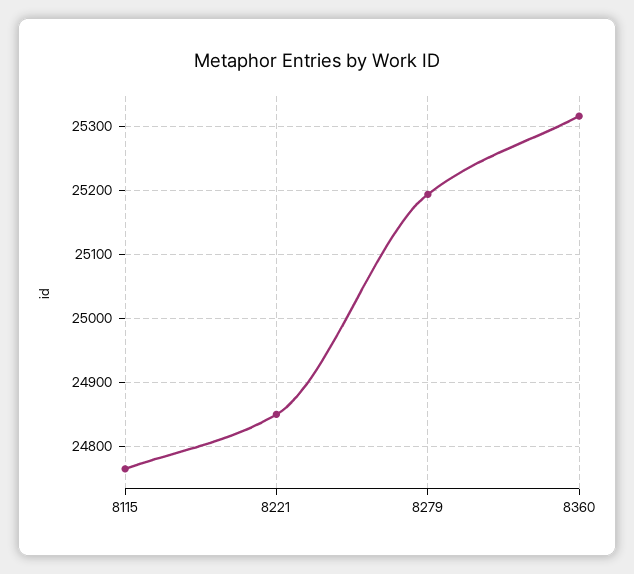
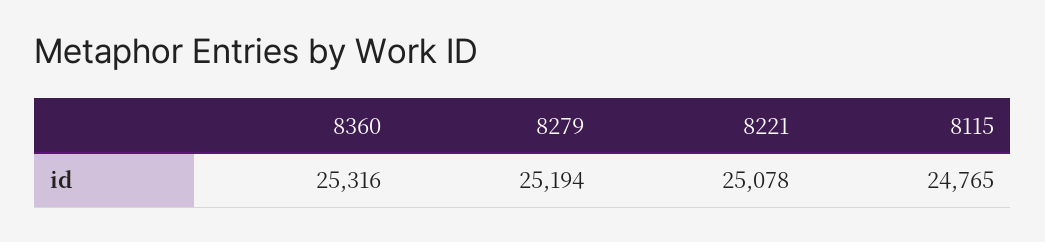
  {
    "8115": 24765,
-   "8221": 24850,
+   "8221": 25078,
    "8279": 25194,
    "8360": 25316
  }

